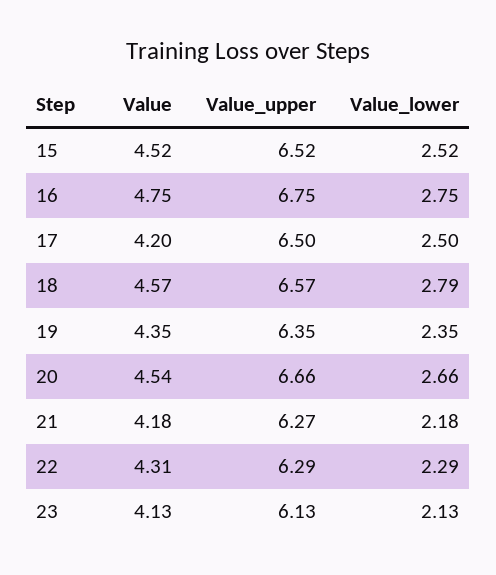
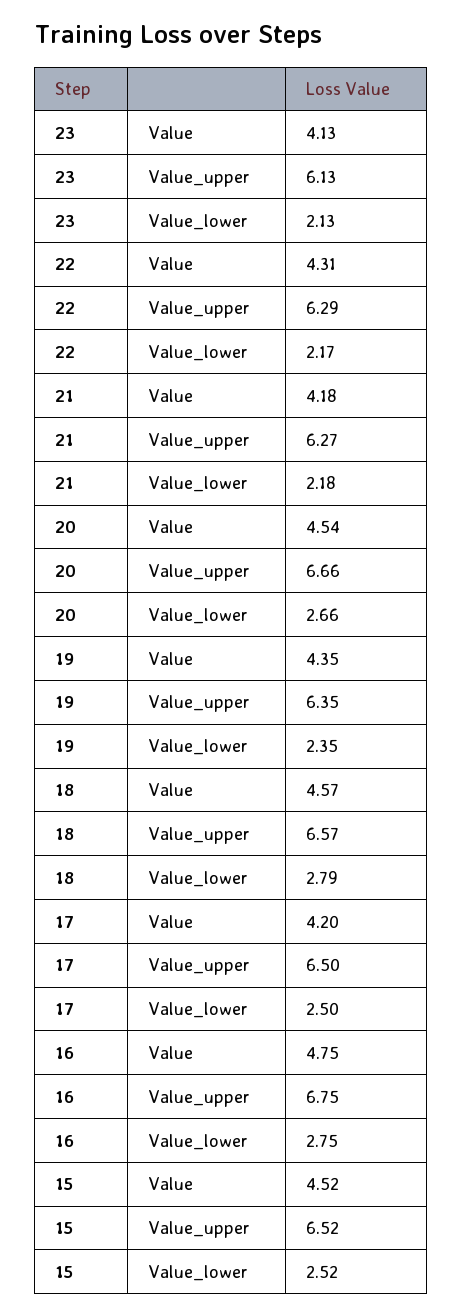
  {
    "Value": {
      "15": 4.52,
      "16": 4.75,
      "17": 4.2,
      "18": 4.57,
      "19": 4.35,
      "20": 4.54,
      "21": 4.18,
      "22": 4.31,
      "23": 4.13
    },
    "Value_upper": {
      "15": 6.52,
      "16": 6.75,
      "17": 6.5,
      "18": 6.57,
      "19": 6.35,
      "20": 6.66,
      "21": 6.27,
      "22": 6.29,
      "23": 6.13
    },
    "Value_lower": {
      "15": 2.52,
      "16": 2.75,
      "17": 2.5,
      "18": 2.79,
      "19": 2.35,
      "20": 2.66,
      "21": 2.18,
-     "22": 2.29,
+     "22": 2.17,
      "23": 2.13
    }
  }

